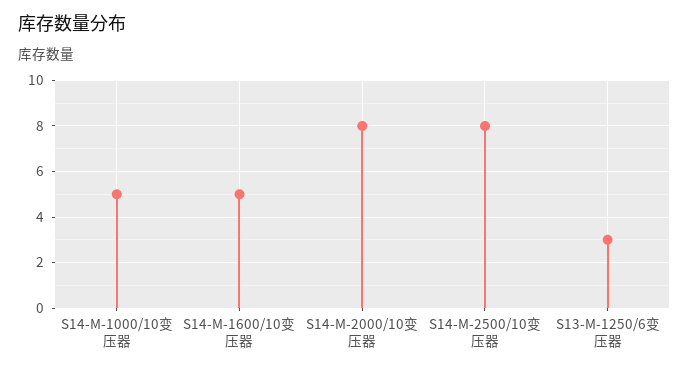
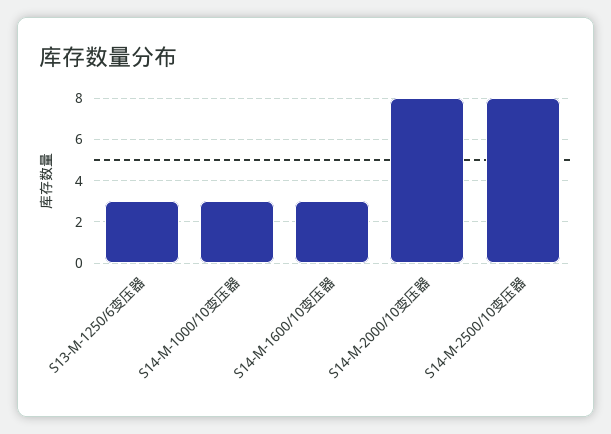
  {
-   "S14-M-1000/10变压器": 5,
+   "S14-M-1000/10变压器": 3,
-   "S14-M-1600/10变压器": 5,
+   "S14-M-1600/10变压器": 3,
    "S14-M-2000/10变压器": 8,
    "S14-M-2500/10变压器": 8,
    "S13-M-1250/6变压器": 3
  }

